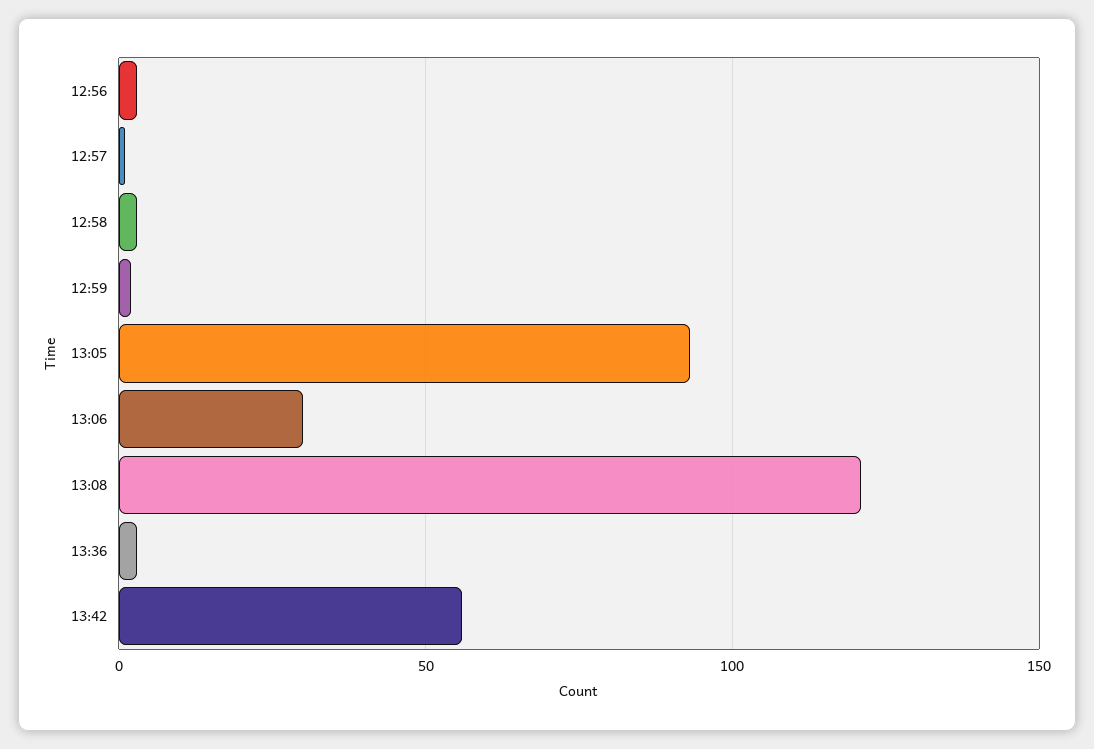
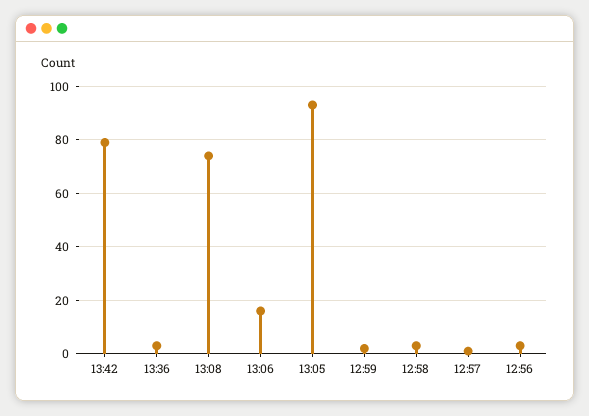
  {
    "12:56": 5,
    "12:57": 0,
    "12:58": 5,
    "12:59": 0,
    "13:05": 95,
-   "13:06": 30,
+   "13:06": 15,
-   "13:08": 120,
+   "13:08": 75,
    "13:36": 5,
-   "13:42": 55
+   "13:42": 80
  }

